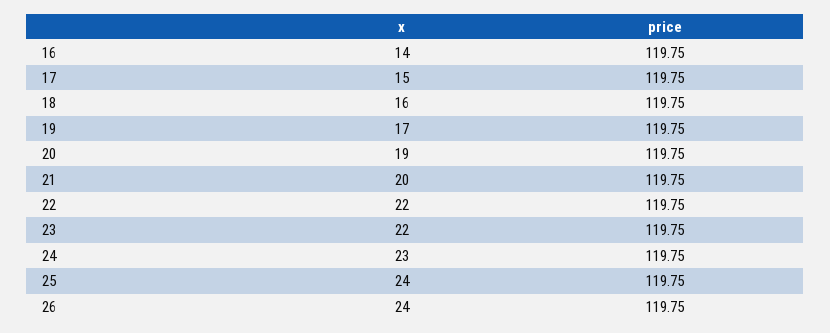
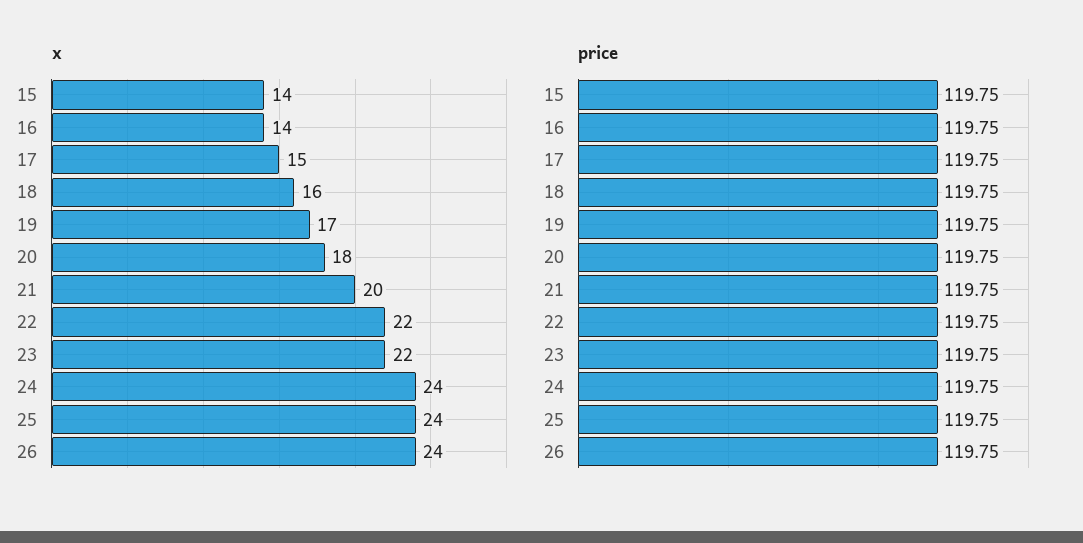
  {
    "x": {
      "16": 14,
      "17": 15,
      "18": 16,
      "19": 17,
-     "20": 19,
+     "20": 18,
      "21": 20,
      "22": 22,
      "23": 22,
-     "24": 23,
+     "24": 24,
      "25": 24,
-     "26": 24
+     "26": 24,
+     "15": 14
    },
    "price": {
      "16": 119.75,
      "17": 119.75,
      "18": 119.75,
      "19": 119.75,
      "20": 119.75,
      "21": 119.75,
      "22": 119.75,
      "23": 119.75,
      "24": 119.75,
      "25": 119.75,
-     "26": 119.75
+     "26": 119.75,
+     "15": 119.75
    }
  }

